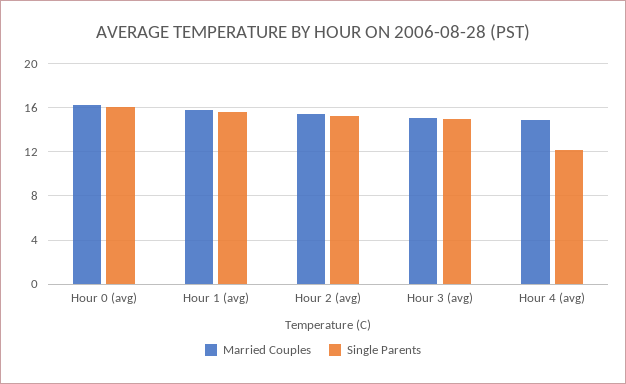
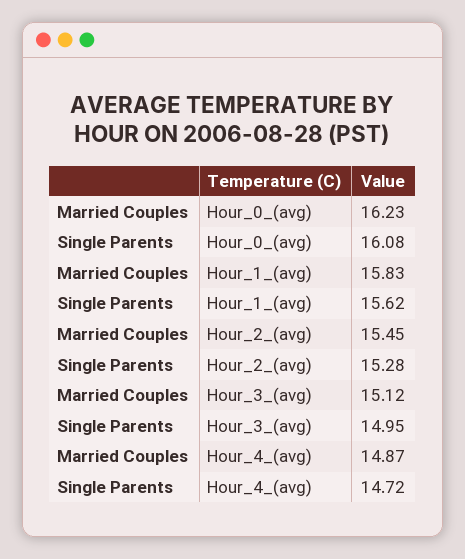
  {
    "Married Couples": {
      "Hour 0 (avg)": 16.23,
      "Hour 1 (avg)": 15.83,
      "Hour 2 (avg)": 15.45,
      "Hour 3 (avg)": 15.12,
      "Hour 4 (avg)": 14.87
    },
    "Single Parents": {
      "Hour 0 (avg)": 16.08,
      "Hour 1 (avg)": 15.62,
      "Hour 2 (avg)": 15.28,
      "Hour 3 (avg)": 14.95,
-     "Hour 4 (avg)": 12
+     "Hour 4 (avg)": 14.72
    }
  }

